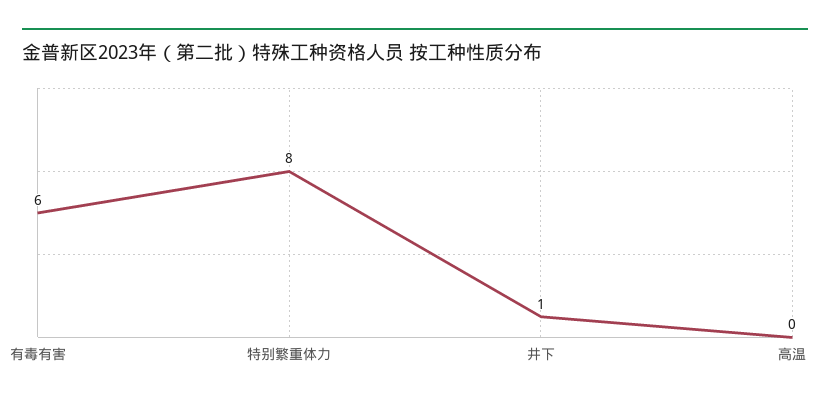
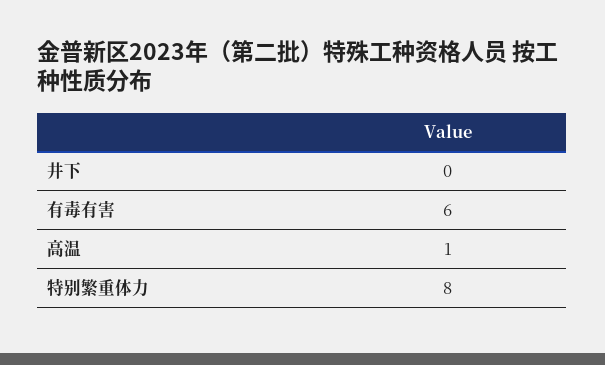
  {
    "有毒有害": 6,
    "特别繁重体力": 8,
-   "井下": 1,
+   "井下": 0,
-   "高温": 0
+   "高温": 1
  }

